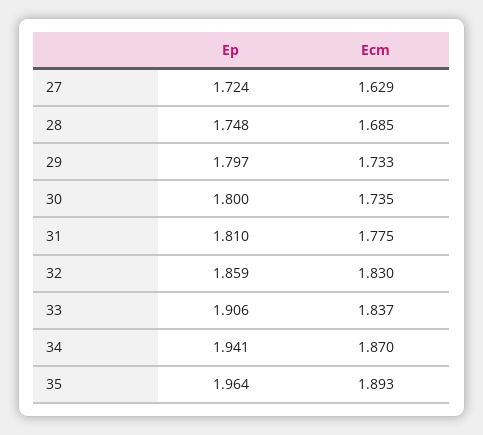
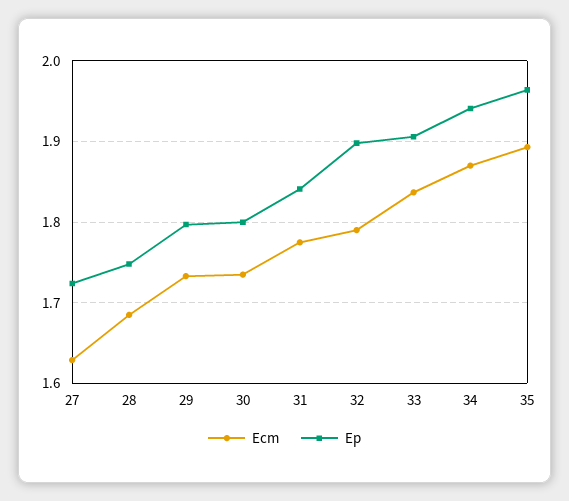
  {
    "Ep": {
      "27": 1.724,
      "28": 1.748,
      "29": 1.797,
      "30": 1.8,
-     "31": 1.81,
+     "31": 1.84,
-     "32": 1.859,
+     "32": 1.9,
      "33": 1.906,
      "34": 1.941,
      "35": 1.964
    },
    "Ecm": {
      "27": 1.629,
      "28": 1.685,
      "29": 1.733,
      "30": 1.735,
      "31": 1.775,
-     "32": 1.83,
+     "32": 1.79,
      "33": 1.837,
      "34": 1.87,
      "35": 1.893
    }
  }

